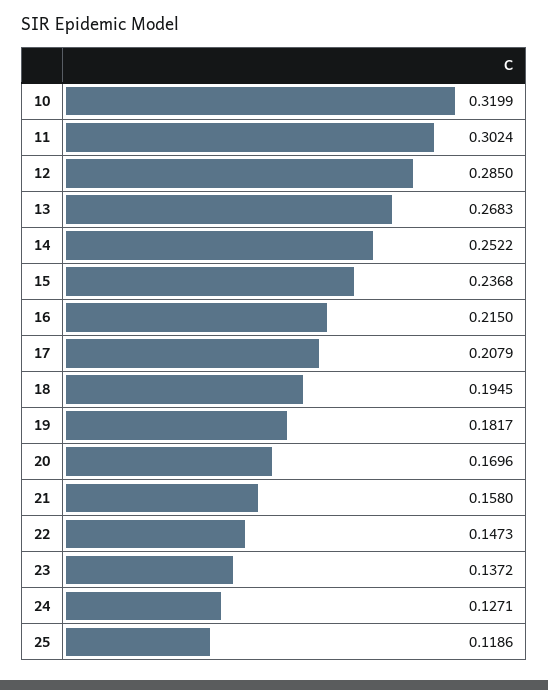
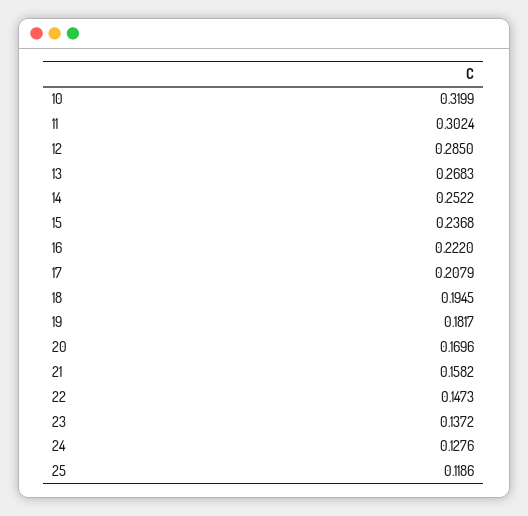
  {
    "10": 0.3199,
    "11": 0.3024,
    "12": 0.285,
    "13": 0.2683,
    "14": 0.2522,
    "15": 0.2368,
-   "16": 0.215,
+   "16": 0.222,
    "17": 0.2079,
    "18": 0.1945,
    "19": 0.1817,
    "20": 0.1696,
-   "21": 0.158,
+   "21": 0.1582,
    "22": 0.1473,
    "23": 0.1372,
-   "24": 0.1271,
+   "24": 0.1276,
    "25": 0.1186
  }

